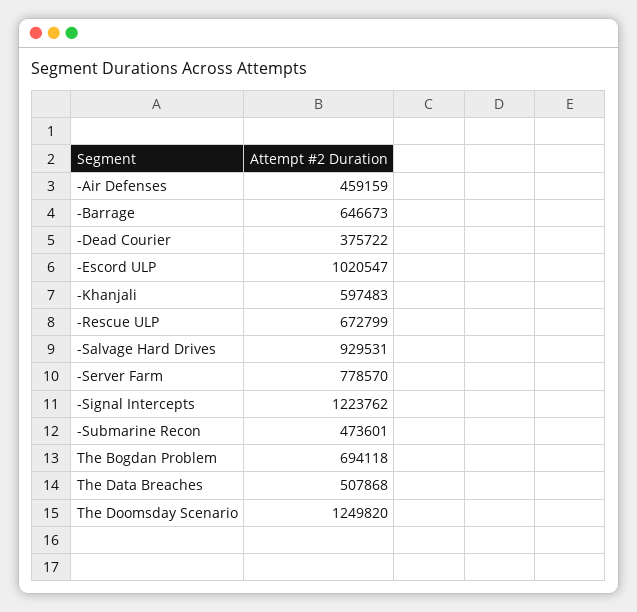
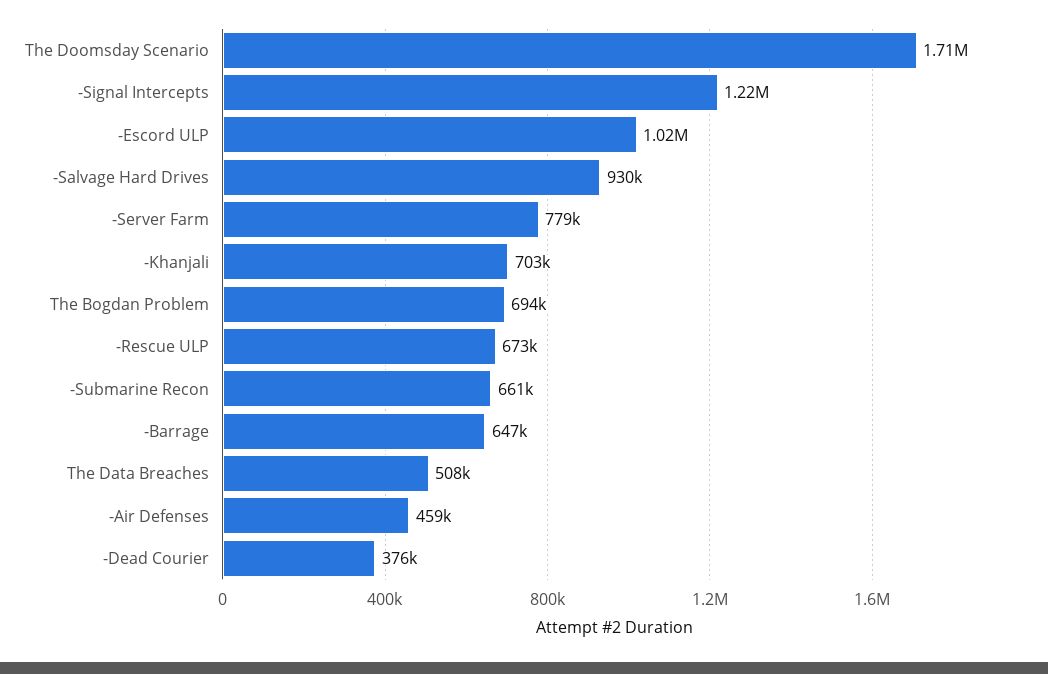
  {
    "-Air Defenses": 459159,
    "-Barrage": 646673,
    "-Dead Courier": 375722,
    "-Escord ULP": 1020547,
-   "-Khanjali": 597483,
+   "-Khanjali": 703000,
    "-Rescue ULP": 672799,
    "-Salvage Hard Drives": 929531,
    "-Server Farm": 778570,
    "-Signal Intercepts": 1223762,
-   "-Submarine Recon": 473601,
+   "-Submarine Recon": 661000,
    "The Bogdan Problem": 694118,
    "The Data Breaches": 507868,
-   "The Doomsday Scenario": 1249820
+   "The Doomsday Scenario": 1710000
  }

